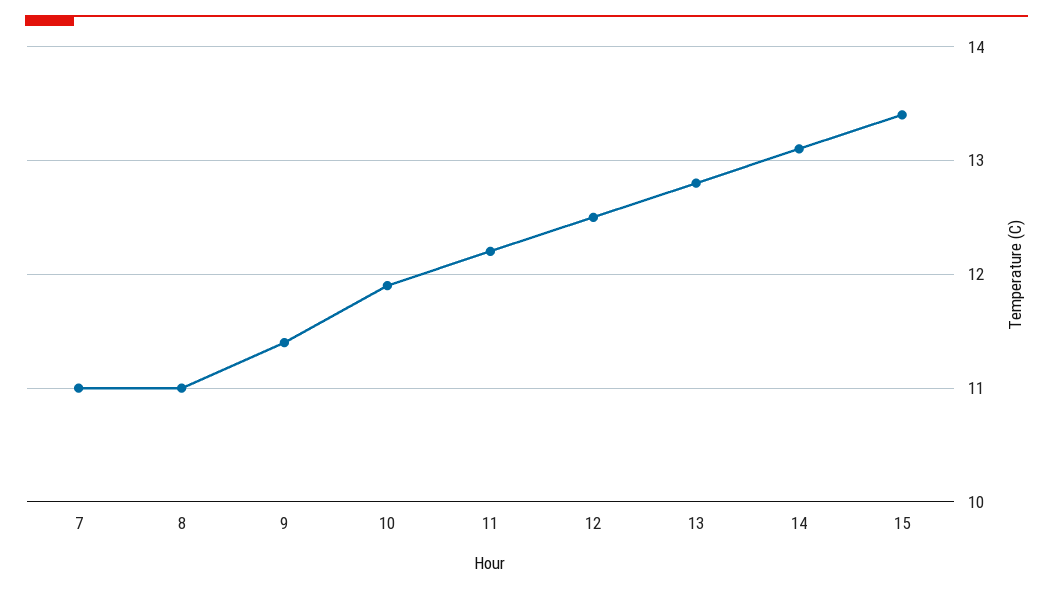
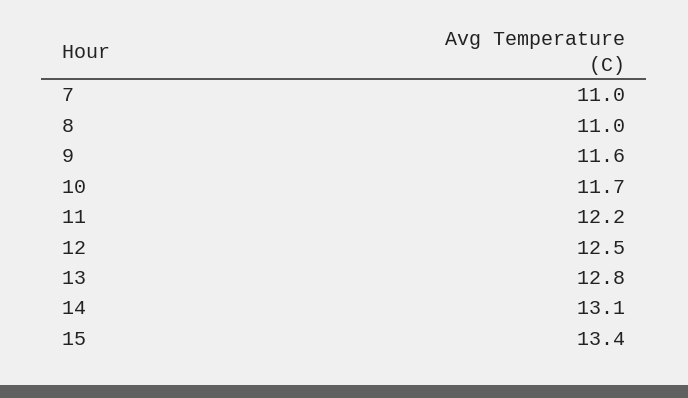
  {
    "7": 11,
    "8": 11,
-   "9": 11.4,
+   "9": 11.6,
-   "10": 11.9,
+   "10": 11.7,
    "11": 12.2,
    "12": 12.5,
    "13": 12.8,
    "14": 13.1,
    "15": 13.4
  }

